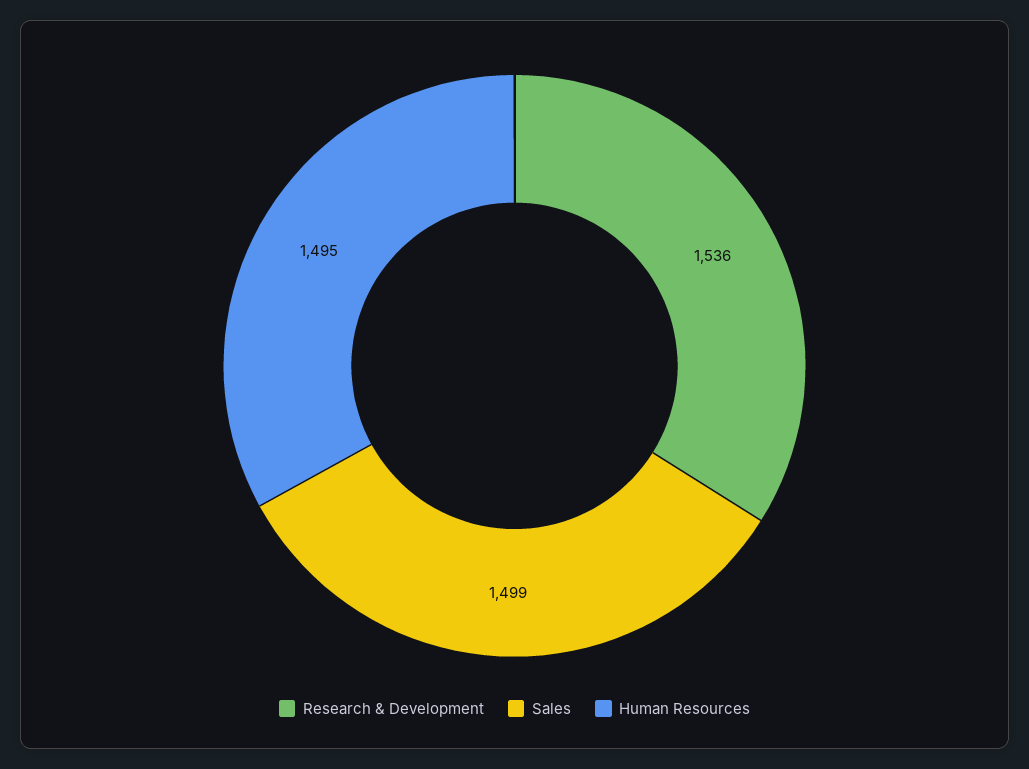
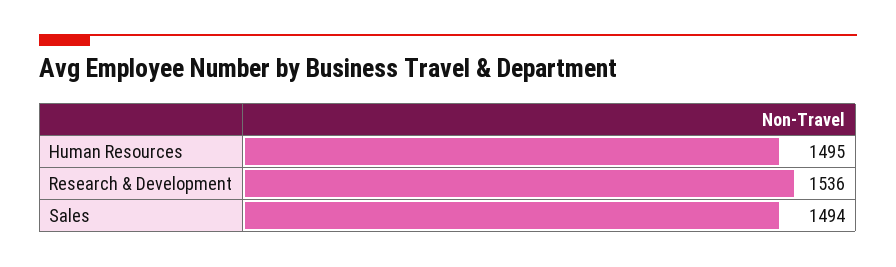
  {
    "Research & Development": 1536,
-   "Sales": 1499,
+   "Sales": 1494,
    "Human Resources": 1495
  }

